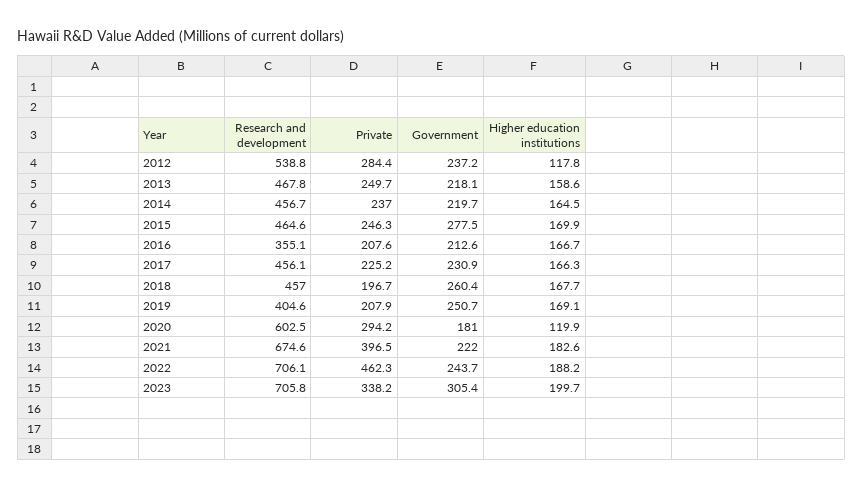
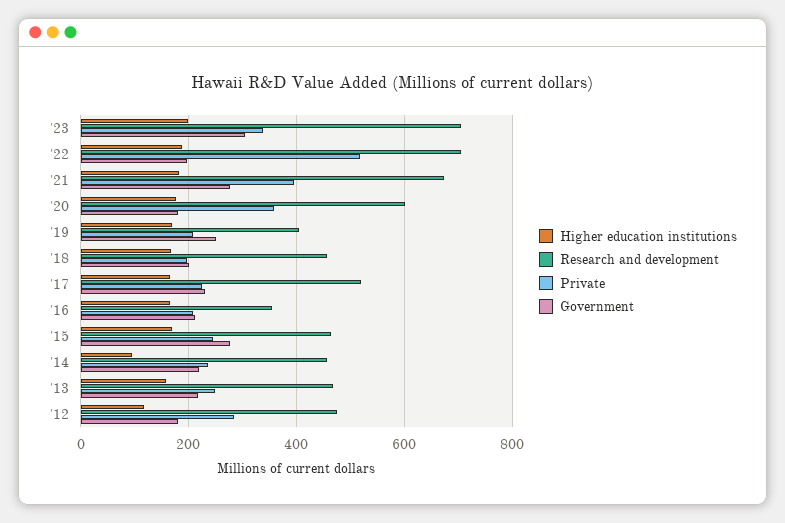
  {
    "Research and development": {
-     "2012": 538.8,
+     "2012": 480,
      "2013": 467.8,
      "2014": 456.7,
      "2015": 464.6,
      "2016": 355.1,
-     "2017": 456.1,
+     "2017": 520,
      "2018": 457,
      "2019": 404.6,
      "2020": 602.5,
      "2021": 674.6,
      "2022": 706.1,
      "2023": 705.8
    },
    "Private": {
      "2012": 284.4,
      "2013": 249.7,
      "2014": 237,
      "2015": 246.3,
      "2016": 207.6,
      "2017": 225.2,
      "2018": 196.7,
      "2019": 207.9,
-     "2020": 294.2,
+     "2020": 360,
      "2021": 396.5,
-     "2022": 462.3,
+     "2022": 520,
      "2023": 338.2
    },
    "Government": {
-     "2012": 237.2,
+     "2012": 180,
      "2013": 218.1,
      "2014": 219.7,
      "2015": 277.5,
      "2016": 212.6,
      "2017": 230.9,
-     "2018": 260.4,
+     "2018": 200,
      "2019": 250.7,
      "2020": 181,
-     "2021": 222,
+     "2021": 280,
-     "2022": 243.7,
+     "2022": 200,
      "2023": 305.4
    },
    "Higher education institutions": {
      "2012": 117.8,
      "2013": 158.6,
-     "2014": 164.5,
+     "2014": 100,
      "2015": 169.9,
      "2016": 166.7,
      "2017": 166.3,
      "2018": 167.7,
      "2019": 169.1,
-     "2020": 119.9,
+     "2020": 180,
      "2021": 182.6,
      "2022": 188.2,
      "2023": 199.7
    }
  }

